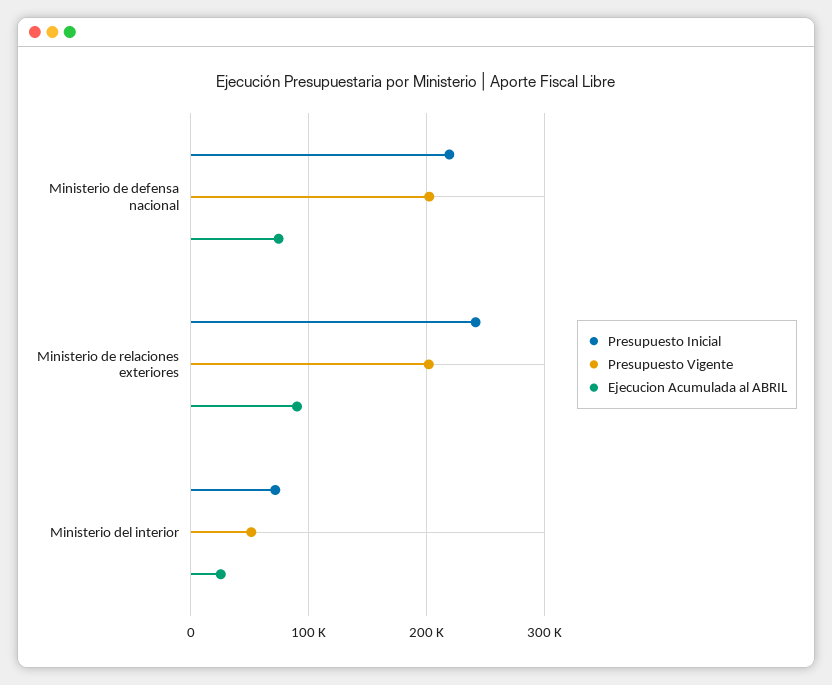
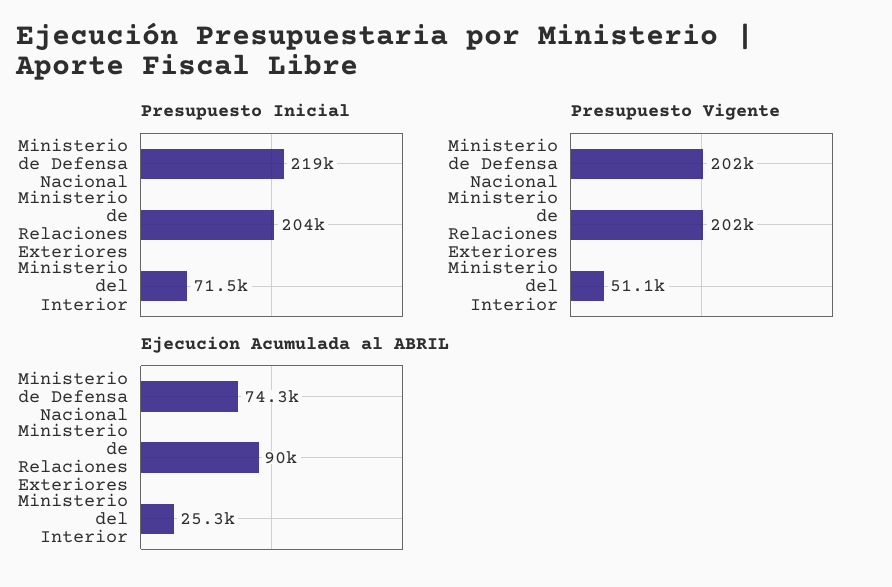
  {
    "Presupuesto Inicial": {
      "Ministerio de defensa nacional": 219000,
-     "Ministerio de relaciones exteriores": 240000,
+     "Ministerio de relaciones exteriores": 204000,
      "Ministerio del interior": 71500
    },
    "Presupuesto Vigente": {
      "Ministerio de defensa nacional": 202000,
      "Ministerio de relaciones exteriores": 202000,
      "Ministerio del interior": 51100
    },
    "Ejecucion Acumulada al ABRIL": {
      "Ministerio de defensa nacional": 74300,
      "Ministerio de relaciones exteriores": 90000,
      "Ministerio del interior": 25300
    }
  }

